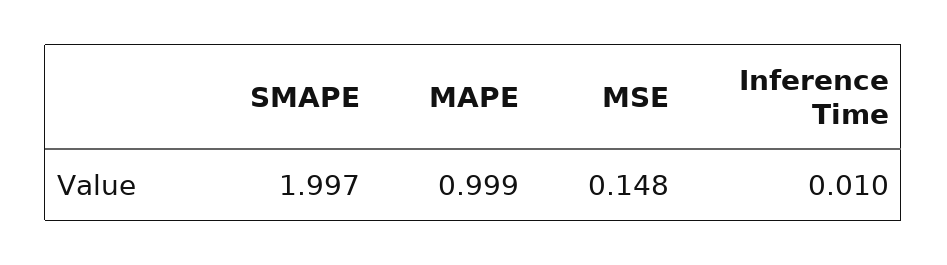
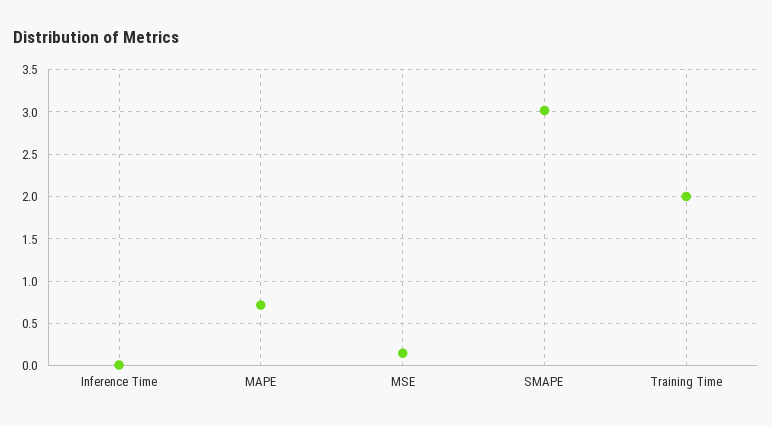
  {
-   "SMAPE": 1.997,
+   "SMAPE": 3,
-   "MAPE": 0.999,
+   "MAPE": 0.7,
    "MSE": 0.148,
-   "Inference Time": 0.01
+   "Inference Time": 0.01,
+   "Training Time": 2
  }

